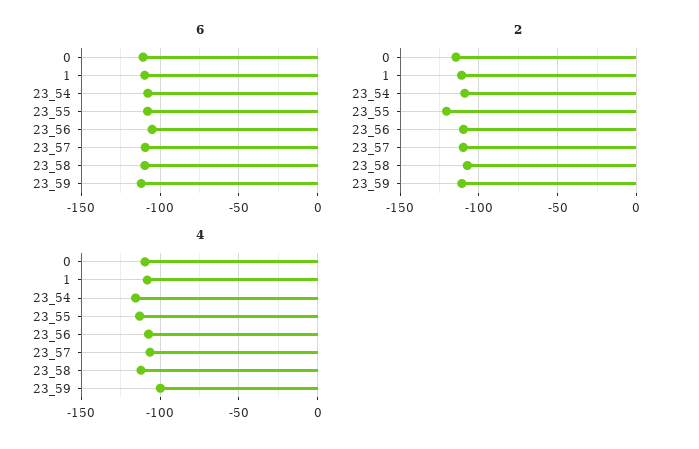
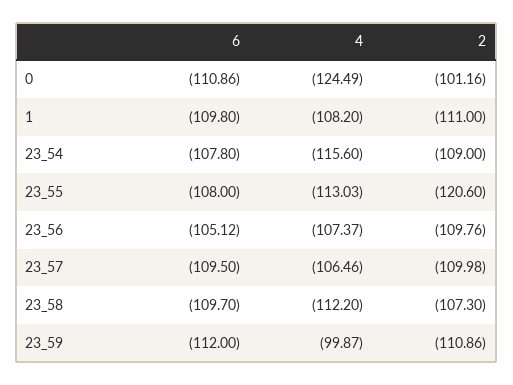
  {
    "6": {
      "0": -110.86,
      "1": -109.8,
      "23_54": -107.8,
      "23_55": -108,
      "23_56": -105.12,
      "23_57": -109.5,
      "23_58": -109.7,
      "23_59": -112
    },
    "2": {
-     "0": -115,
+     "0": -101.16,
      "1": -111,
      "23_54": -109,
      "23_55": -120.6,
      "23_56": -109.76,
      "23_57": -109.98,
      "23_58": -107.3,
      "23_59": -110.86
    },
    "4": {
-     "0": -110,
+     "0": -124.49,
      "1": -108.2,
      "23_54": -115.6,
      "23_55": -113.03,
      "23_56": -107.37,
      "23_57": -106.46,
      "23_58": -112.2,
      "23_59": -99.87
    }
  }

